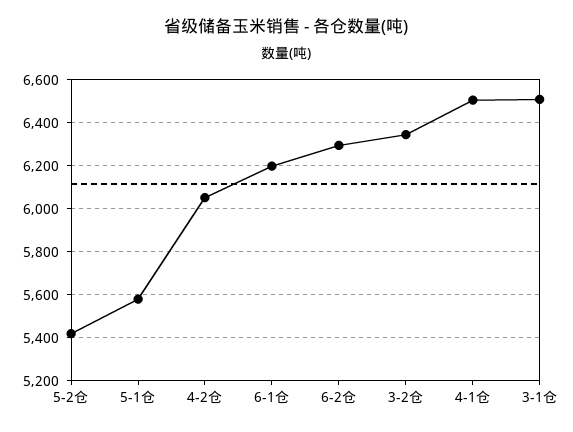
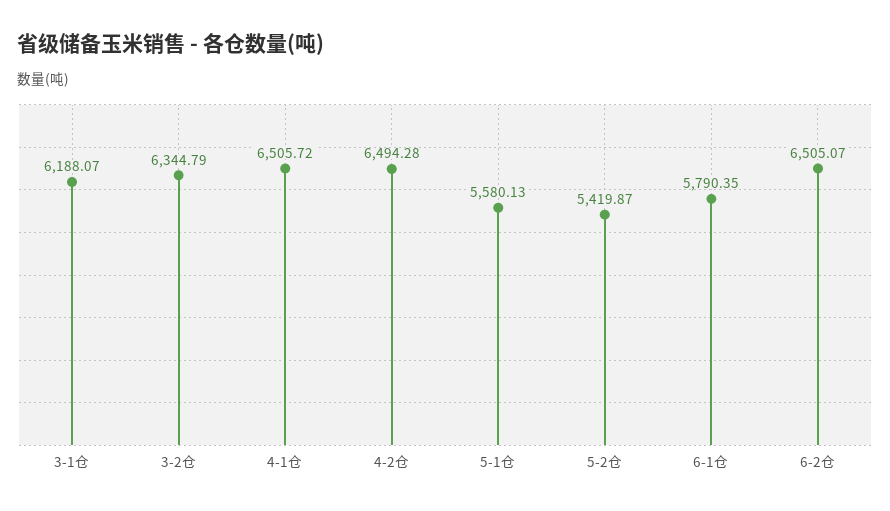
  {
    "5-2仓": 5419.87,
    "5-1仓": 5580.13,
-   "4-2仓": 6050,
+   "4-2仓": 6494.28,
-   "6-1仓": 6200,
+   "6-1仓": 5790.35,
-   "6-2仓": 6300,
+   "6-2仓": 6505.07,
    "3-2仓": 6344.79,
    "4-1仓": 6505.72,
-   "3-1仓": 6500
+   "3-1仓": 6188.07
  }

